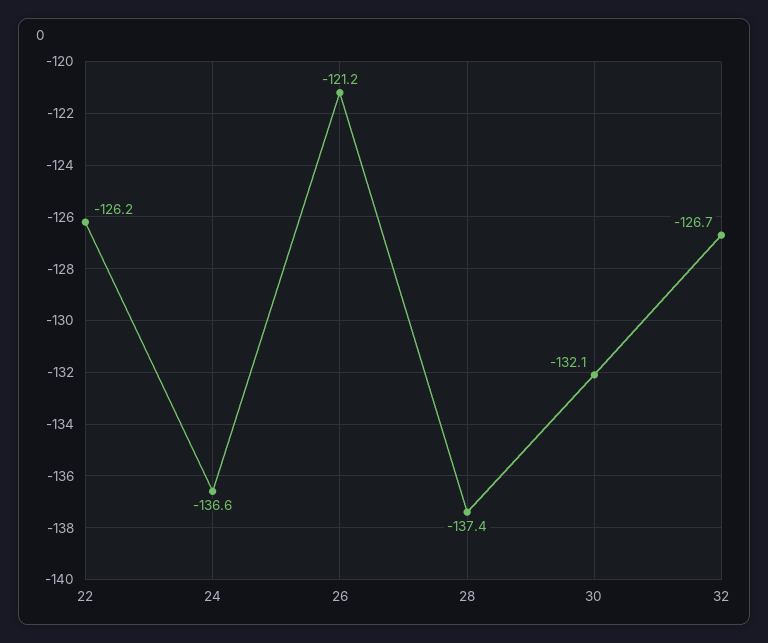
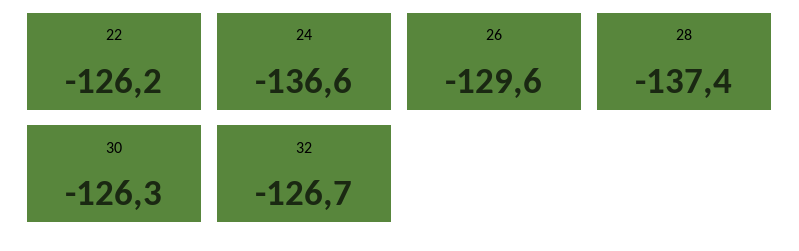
  {
    "22": -126.2,
    "24": -136.6,
-   "26": -121.2,
+   "26": -129.6,
    "28": -137.4,
-   "30": -132.1,
+   "30": -126.3,
    "32": -126.7
  }

